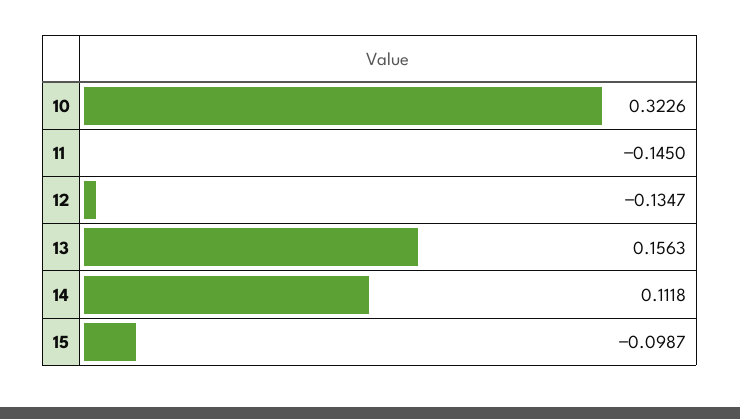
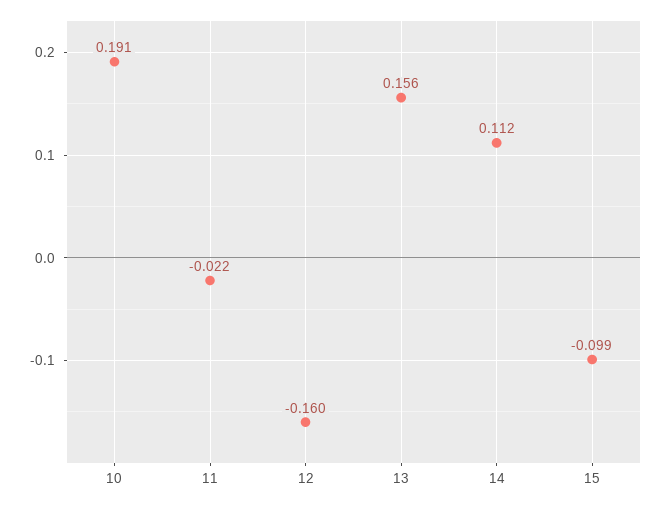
  {
-   "10": 0.3226,
+   "10": 0.191,
-   "11": -0.145,
+   "11": -0.022,
-   "12": -0.1347,
+   "12": -0.16,
    "13": 0.1563,
    "14": 0.1118,
    "15": -0.0987
  }

